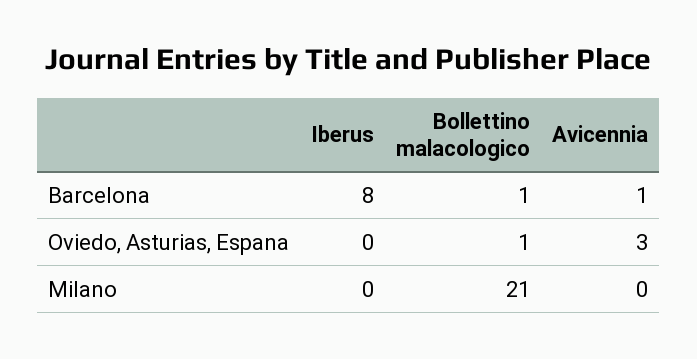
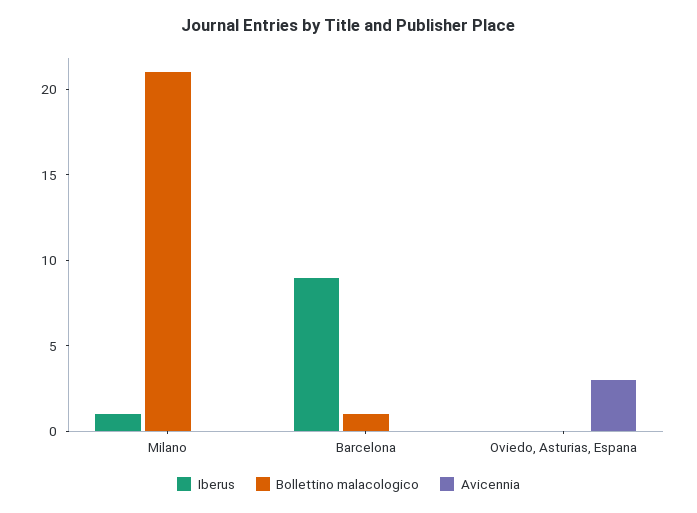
  {
    "Iberus": {
-     "Barcelona": 8,
+     "Barcelona": 9,
      "Oviedo, Asturias, Espana": 0,
-     "Milano": 0
+     "Milano": 1
    },
    "Bollettino malacologico": {
      "Barcelona": 1,
-     "Oviedo, Asturias, Espana": 1,
+     "Oviedo, Asturias, Espana": 0,
      "Milano": 21
    },
    "Avicennia": {
-     "Barcelona": 1,
+     "Barcelona": 0,
      "Oviedo, Asturias, Espana": 3,
      "Milano": 0
    }
  }

